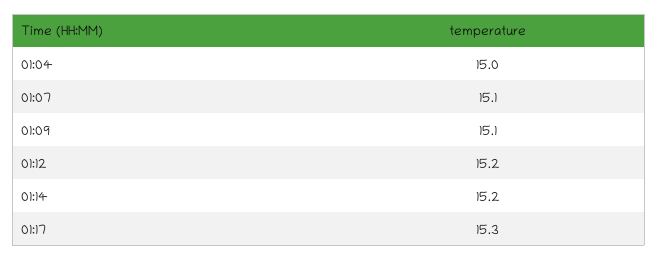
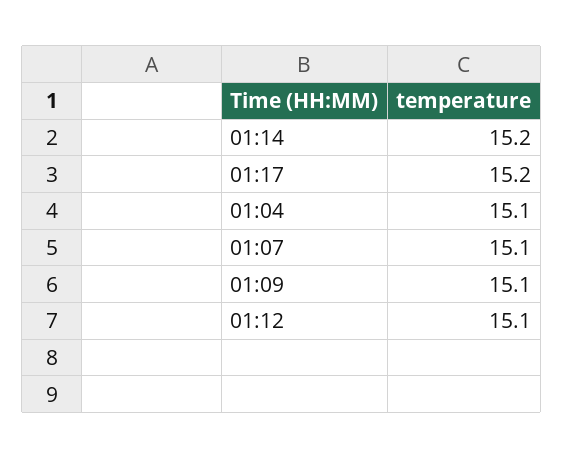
  {
-   "01:04": 15,
+   "01:04": 15.1,
    "01:07": 15.1,
    "01:09": 15.1,
-   "01:12": 15.2,
+   "01:12": 15.1,
    "01:14": 15.2,
-   "01:17": 15.3
+   "01:17": 15.2
  }

